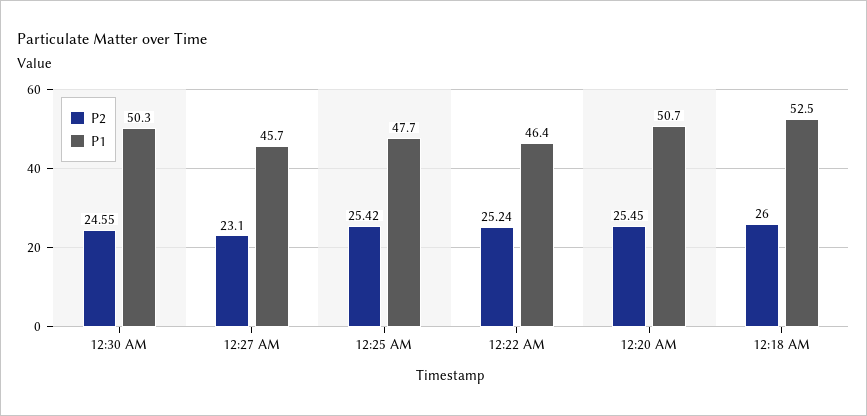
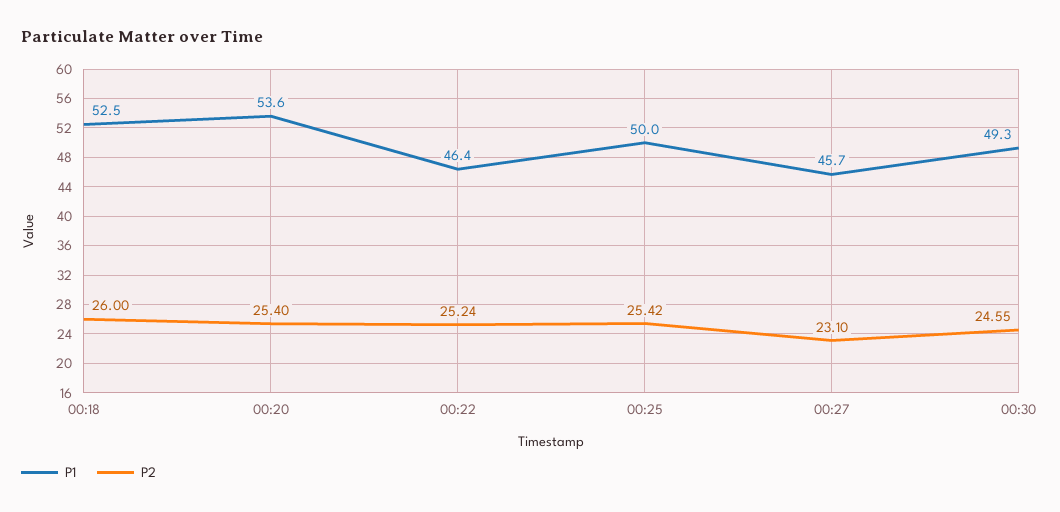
  {
    "P2": {
      "12:30 AM": 24.55,
      "12:27 AM": 23.1,
      "12:25 AM": 25.42,
      "12:22 AM": 25.24,
-     "12:20 AM": 25.45,
+     "12:20 AM": 25.4,
      "12:18 AM": 26
    },
    "P1": {
-     "12:30 AM": 50.3,
+     "12:30 AM": 49.3,
      "12:27 AM": 45.7,
-     "12:25 AM": 47.7,
+     "12:25 AM": 50,
      "12:22 AM": 46.4,
-     "12:20 AM": 50.7,
+     "12:20 AM": 53.6,
      "12:18 AM": 52.5
    }
  }

